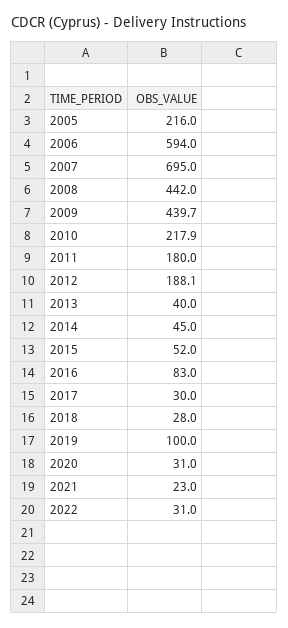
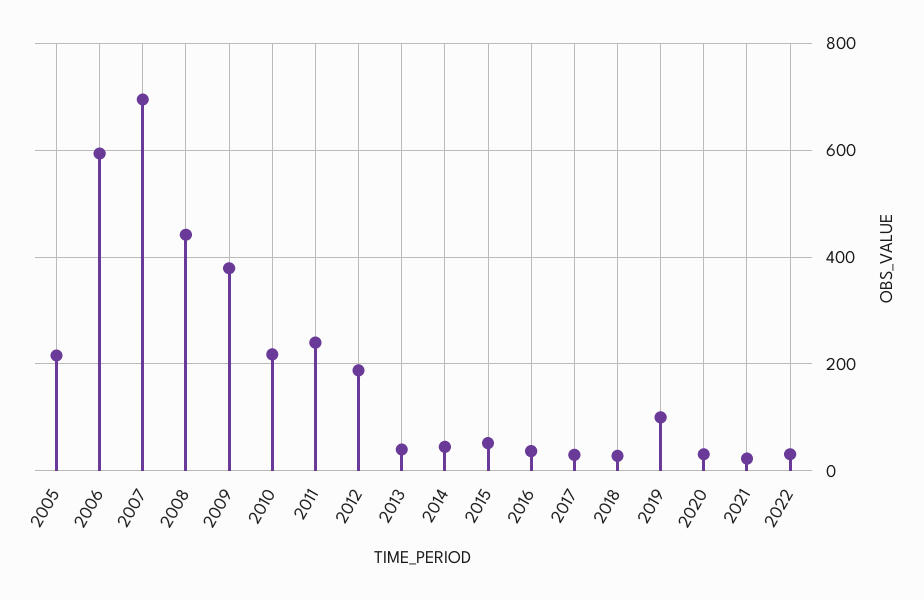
  {
    "2005": 216,
    "2006": 594,
    "2007": 695,
    "2008": 442,
-   "2009": 439.7,
+   "2009": 380,
    "2010": 217.9,
-   "2011": 180,
+   "2011": 240,
    "2012": 188.1,
    "2013": 40,
    "2014": 45,
    "2015": 52,
-   "2016": 83,
+   "2016": 40,
    "2017": 30,
    "2018": 28,
    "2019": 100,
    "2020": 31,
    "2021": 23,
    "2022": 31
  }

